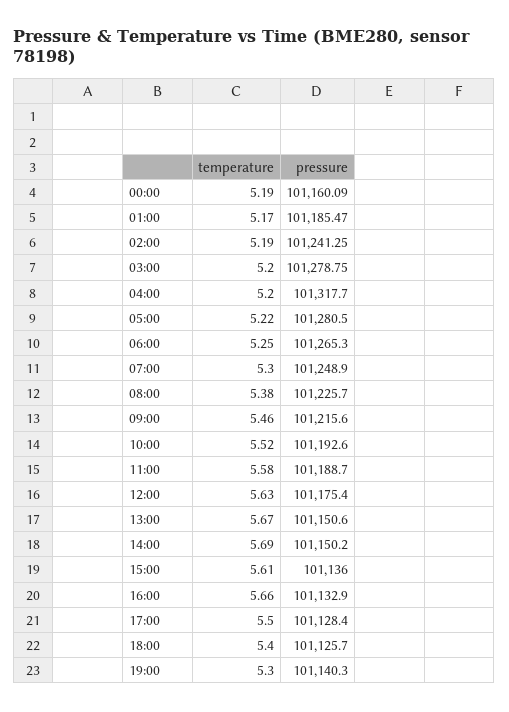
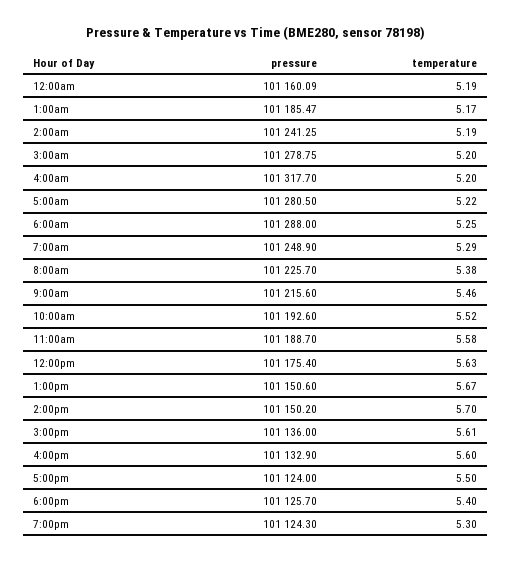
  {
    "temperature": {
      "00:00": 5.19,
      "01:00": 5.17,
      "02:00": 5.19,
      "03:00": 5.2,
      "04:00": 5.2,
      "05:00": 5.22,
      "06:00": 5.25,
-     "07:00": 5.3,
+     "07:00": 5.29,
      "08:00": 5.38,
      "09:00": 5.46,
      "10:00": 5.52,
      "11:00": 5.58,
      "12:00": 5.63,
      "13:00": 5.67,
-     "14:00": 5.69,
+     "14:00": 5.7,
      "15:00": 5.61,
-     "16:00": 5.66,
+     "16:00": 5.6,
      "17:00": 5.5,
      "18:00": 5.4,
      "19:00": 5.3
    },
    "pressure": {
      "00:00": 101160.09,
      "01:00": 101185.47,
      "02:00": 101241.25,
      "03:00": 101278.75,
      "04:00": 101317.7,
      "05:00": 101280.5,
-     "06:00": 101265.3,
+     "06:00": 101288,
      "07:00": 101248.9,
      "08:00": 101225.7,
      "09:00": 101215.6,
      "10:00": 101192.6,
      "11:00": 101188.7,
      "12:00": 101175.4,
      "13:00": 101150.6,
      "14:00": 101150.2,
      "15:00": 101136,
      "16:00": 101132.9,
-     "17:00": 101128.4,
+     "17:00": 101124,
      "18:00": 101125.7,
-     "19:00": 101140.3
+     "19:00": 101124.3
    }
  }

